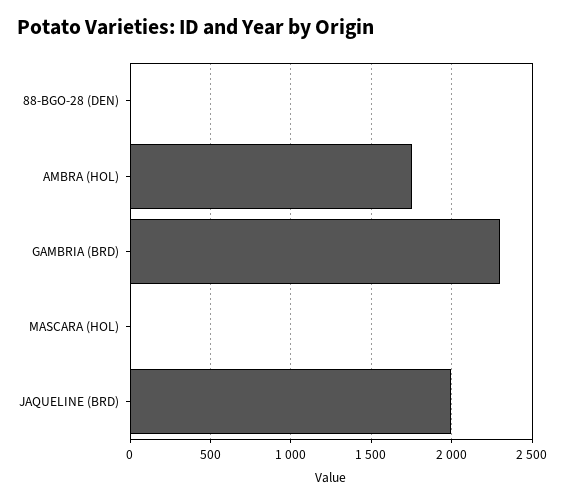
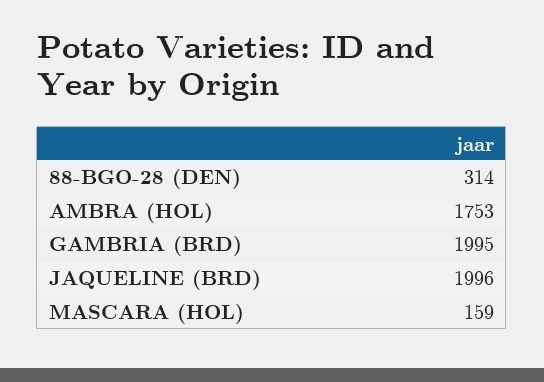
  {
-   "88-BGO-28 (DEN)": 0,
+   "88-BGO-28 (DEN)": 314,
    "AMBRA (HOL)": 1753,
-   "GAMBRIA (BRD)": 2300,
+   "GAMBRIA (BRD)": 1995,
-   "MASCARA (HOL)": 0,
+   "MASCARA (HOL)": 159,
    "JAQUELINE (BRD)": 1996
  }

